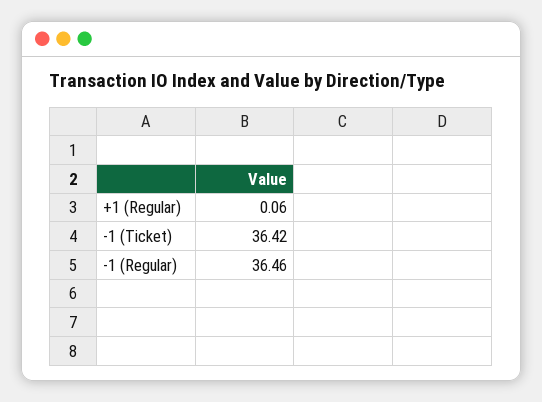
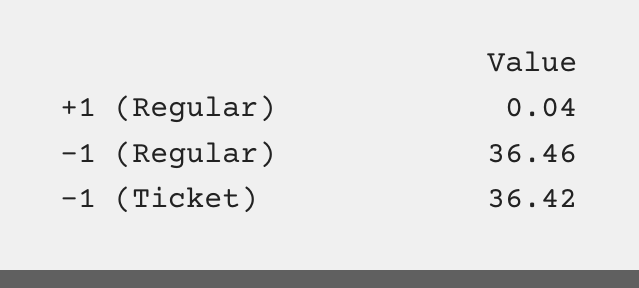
  {
-   "+1 (Regular)": 0.06,
+   "+1 (Regular)": 0.04,
    "-1 (Ticket)": 36.42,
    "-1 (Regular)": 36.46
  }

